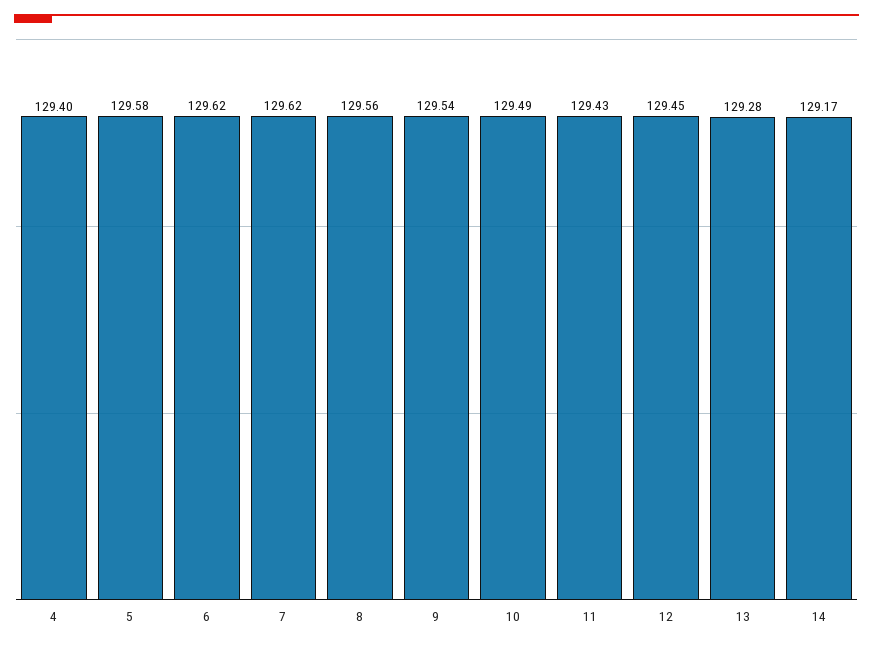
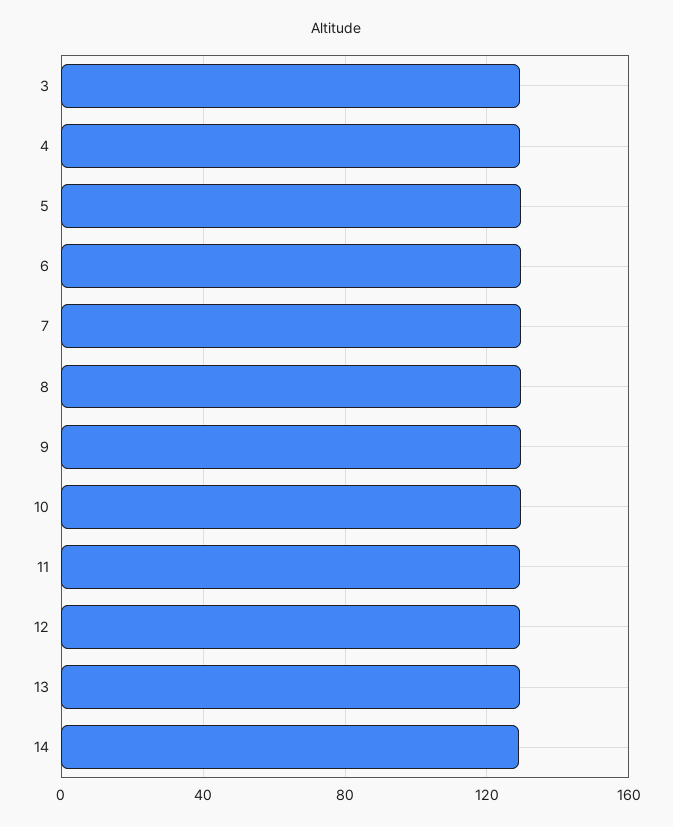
  {
    "4": 129.4,
    "5": 129.58,
    "6": 129.62,
    "7": 129.62,
    "8": 129.56,
    "9": 129.54,
    "10": 129.49,
    "11": 129.43,
    "12": 129.45,
    "13": 129.28,
-   "14": 129.17
+   "14": 129.17,
+   "3": 130
  }

